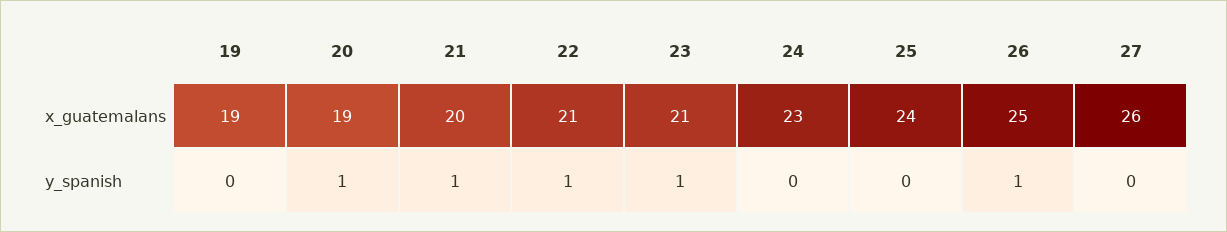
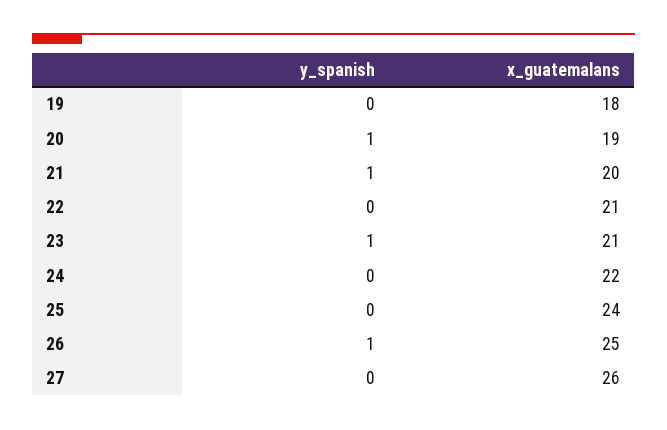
  {
    "19": {
-     "x_guatemalans": 19,
+     "x_guatemalans": 18,
      "y_spanish": 0
    },
    "20": {
      "x_guatemalans": 19,
      "y_spanish": 1
    },
    "21": {
      "x_guatemalans": 20,
      "y_spanish": 1
    },
    "22": {
      "x_guatemalans": 21,
-     "y_spanish": 1
+     "y_spanish": 0
    },
    "23": {
      "x_guatemalans": 21,
      "y_spanish": 1
    },
    "24": {
-     "x_guatemalans": 23,
+     "x_guatemalans": 22,
      "y_spanish": 0
    },
    "25": {
      "x_guatemalans": 24,
      "y_spanish": 0
    },
    "26": {
      "x_guatemalans": 25,
      "y_spanish": 1
    },
    "27": {
      "x_guatemalans": 26,
      "y_spanish": 0
    }
  }

